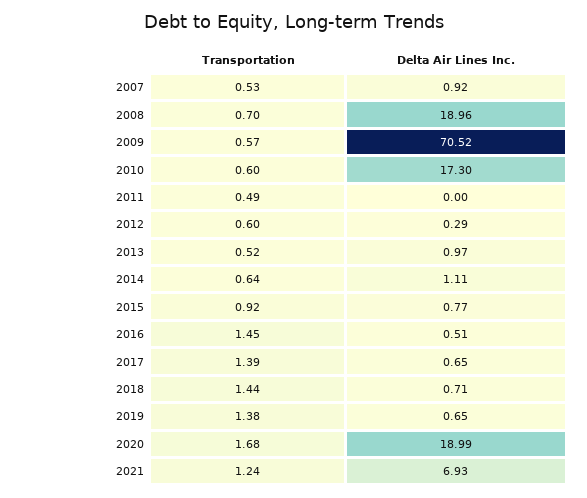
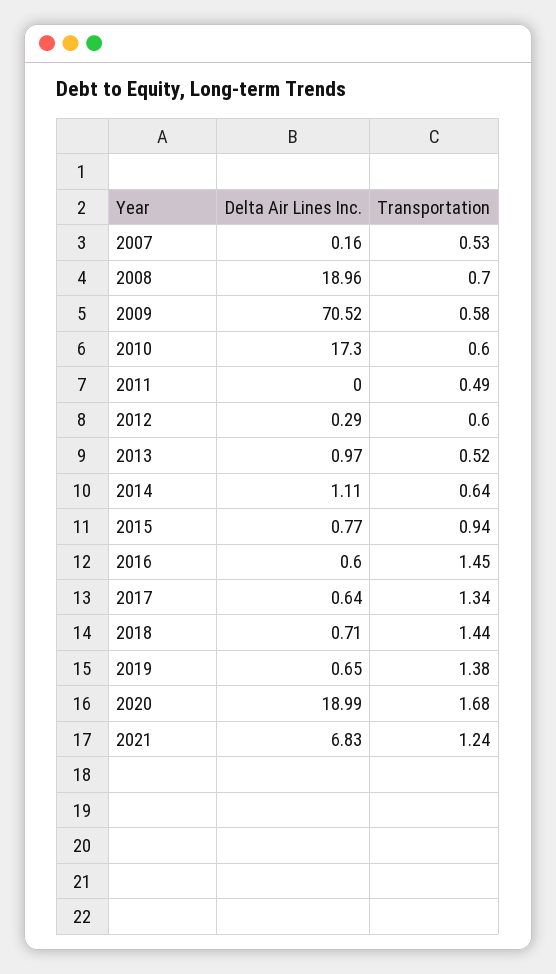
  {
    "Transportation": {
      "2007": 0.53,
      "2008": 0.7,
-     "2009": 0.57,
+     "2009": 0.58,
      "2010": 0.6,
      "2011": 0.49,
      "2012": 0.6,
      "2013": 0.52,
      "2014": 0.64,
-     "2015": 0.92,
+     "2015": 0.94,
      "2016": 1.45,
-     "2017": 1.39,
+     "2017": 1.34,
      "2018": 1.44,
      "2019": 1.38,
      "2020": 1.68,
      "2021": 1.24
    },
    "Delta Air Lines Inc.": {
-     "2007": 0.92,
+     "2007": 0.16,
      "2008": 18.96,
      "2009": 70.52,
      "2010": 17.3,
      "2011": 0,
      "2012": 0.29,
      "2013": 0.97,
      "2014": 1.11,
      "2015": 0.77,
-     "2016": 0.51,
+     "2016": 0.6,
-     "2017": 0.65,
+     "2017": 0.64,
      "2018": 0.71,
      "2019": 0.65,
      "2020": 18.99,
-     "2021": 6.93
+     "2021": 6.83
    }
  }

